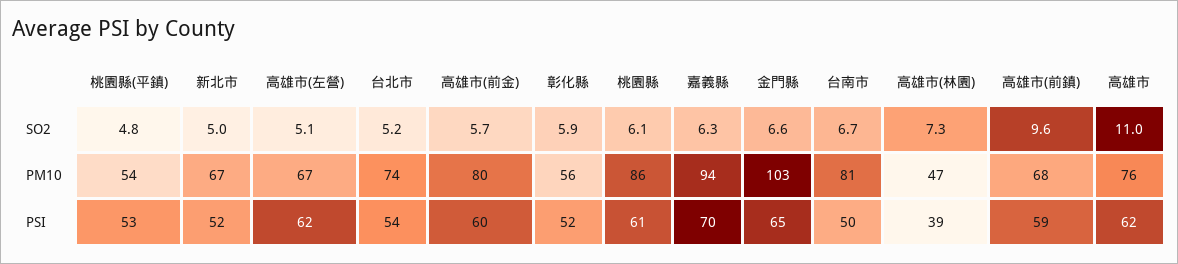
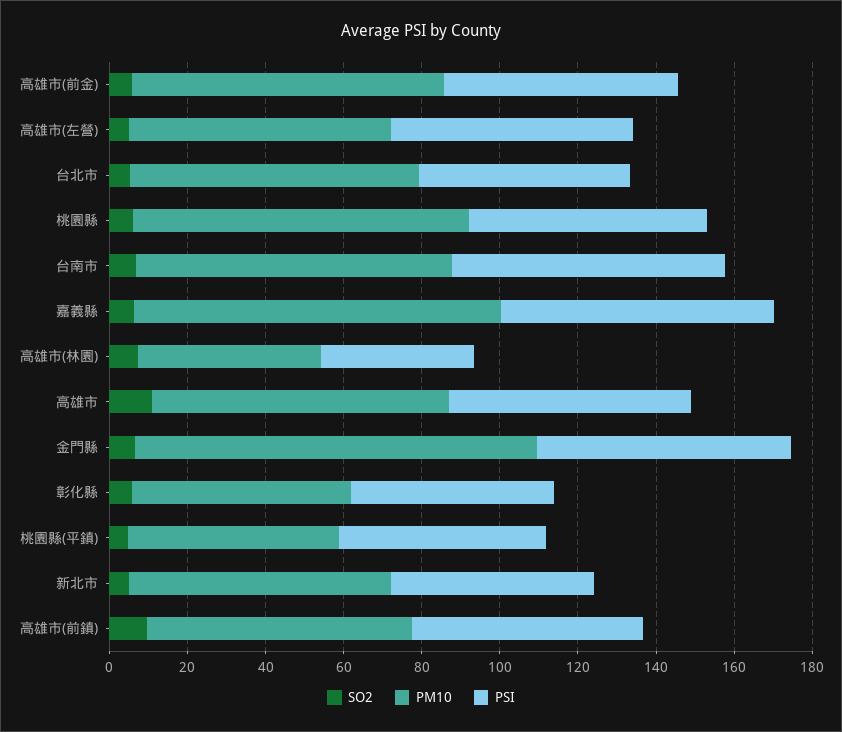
  {
    "SO2": {
      "桃園縣(平鎮)": 4.8,
      "新北市": 5,
      "高雄市(左營)": 5.1,
      "台北市": 5.2,
      "高雄市(前金)": 5.7,
      "彰化縣": 5.9,
      "桃園縣": 6.1,
      "嘉義縣": 6.3,
      "金門縣": 6.6,
      "台南市": 6.7,
      "高雄市(林園)": 7.3,
      "高雄市(前鎮)": 9.6,
      "高雄市": 11
    },
    "PM10": {
      "桃園縣(平鎮)": 54,
      "新北市": 67,
      "高雄市(左營)": 67,
      "台北市": 74,
      "高雄市(前金)": 80,
      "彰化縣": 56,
      "桃園縣": 86,
      "嘉義縣": 94,
      "金門縣": 103,
      "台南市": 81,
      "高雄市(林園)": 47,
      "高雄市(前鎮)": 68,
      "高雄市": 76
    },
    "PSI": {
      "桃園縣(平鎮)": 53,
      "新北市": 52,
      "高雄市(左營)": 62,
      "台北市": 54,
      "高雄市(前金)": 60,
      "彰化縣": 52,
      "桃園縣": 61,
      "嘉義縣": 70,
      "金門縣": 65,
-     "台南市": 50,
+     "台南市": 70,
      "高雄市(林園)": 39,
      "高雄市(前鎮)": 59,
      "高雄市": 62
    }
  }

